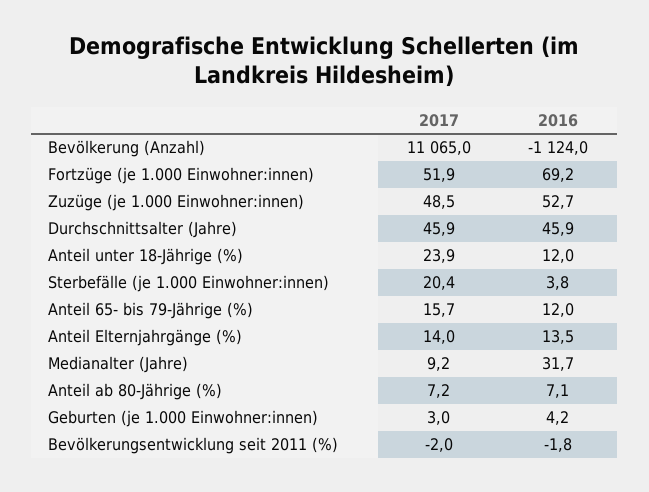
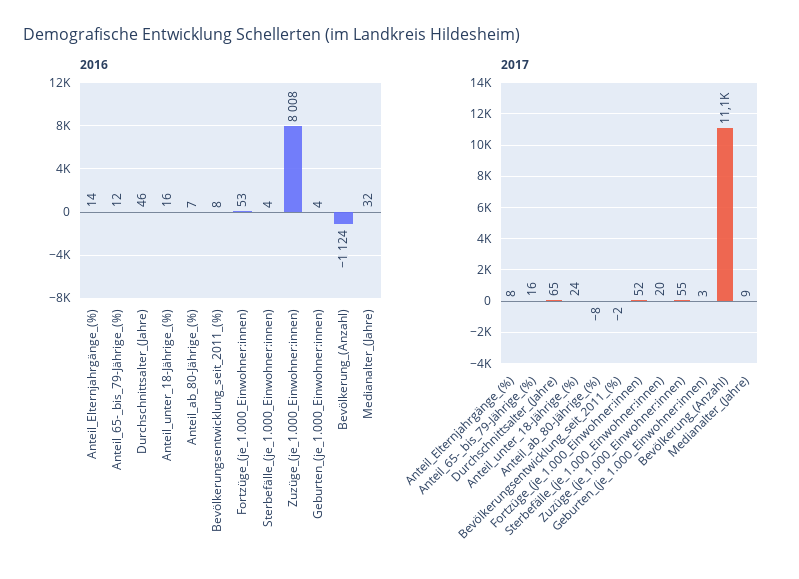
  {
    "2017": {
      "Bevölkerung (Anzahl)": 11065,
      "Fortzüge (je 1.000 Einwohner:innen)": 51.9,
-     "Zuzüge (je 1.000 Einwohner:innen)": 48.5,
+     "Zuzüge (je 1.000 Einwohner:innen)": 55,
-     "Durchschnittsalter (Jahre)": 45.9,
+     "Durchschnittsalter (Jahre)": 65,
      "Anteil unter 18-Jährige (%)": 23.9,
      "Sterbefälle (je 1.000 Einwohner:innen)": 20.4,
      "Anteil 65- bis 79-Jährige (%)": 15.7,
-     "Anteil Elternjahrgänge (%)": 14,
+     "Anteil Elternjahrgänge (%)": 8,
      "Medianalter (Jahre)": 9.2,
-     "Anteil ab 80-Jährige (%)": 7.2,
+     "Anteil ab 80-Jährige (%)": -8,
      "Geburten (je 1.000 Einwohner:innen)": 3,
      "Bevölkerungsentwicklung seit 2011 (%)": -2
    },
    "2016": {
      "Bevölkerung (Anzahl)": -1124,
-     "Fortzüge (je 1.000 Einwohner:innen)": 69.2,
+     "Fortzüge (je 1.000 Einwohner:innen)": 53,
-     "Zuzüge (je 1.000 Einwohner:innen)": 52.7,
+     "Zuzüge (je 1.000 Einwohner:innen)": 8008,
      "Durchschnittsalter (Jahre)": 45.9,
-     "Anteil unter 18-Jährige (%)": 12,
+     "Anteil unter 18-Jährige (%)": 16,
      "Sterbefälle (je 1.000 Einwohner:innen)": 3.8,
      "Anteil 65- bis 79-Jährige (%)": 12,
      "Anteil Elternjahrgänge (%)": 13.5,
      "Medianalter (Jahre)": 31.7,
      "Anteil ab 80-Jährige (%)": 7.1,
      "Geburten (je 1.000 Einwohner:innen)": 4.2,
-     "Bevölkerungsentwicklung seit 2011 (%)": -1.8
+     "Bevölkerungsentwicklung seit 2011 (%)": 8
    }
  }

